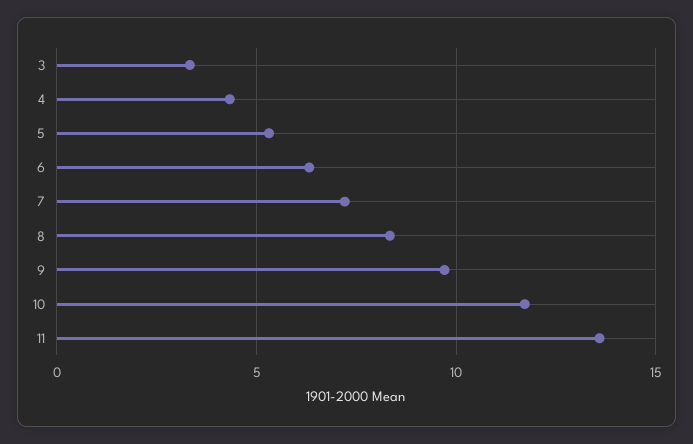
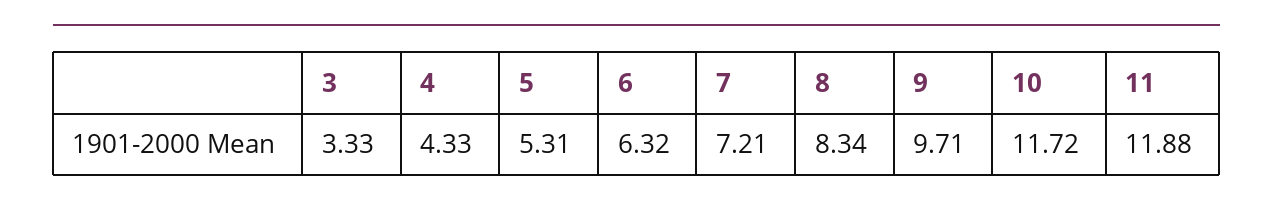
  {
    "3": 3.33,
    "4": 4.33,
    "5": 5.31,
    "6": 6.32,
    "7": 7.21,
    "8": 8.34,
    "9": 9.71,
    "10": 11.72,
-   "11": 13.5
+   "11": 11.88
  }

